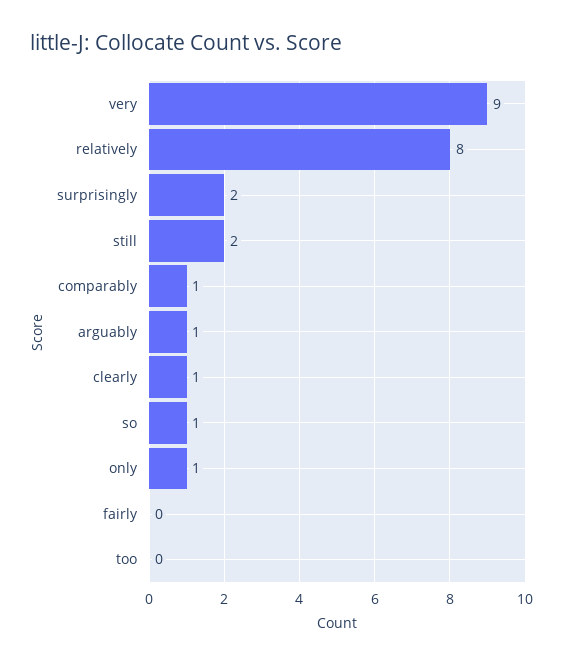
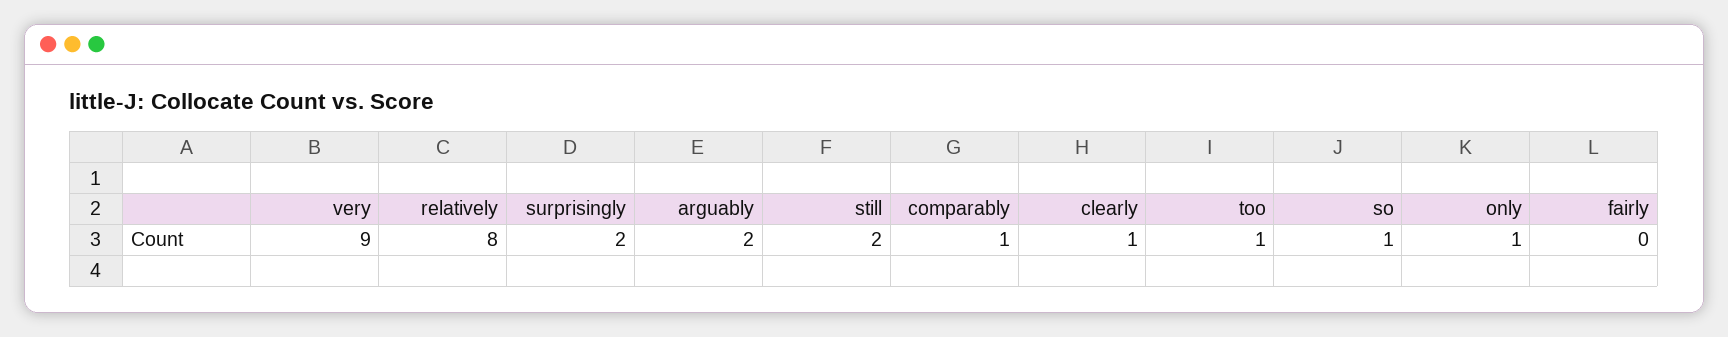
  {
    "very": 9,
    "relatively": 8,
    "surprisingly": 2,
    "still": 2,
    "comparably": 1,
-   "arguably": 1,
+   "arguably": 2,
    "clearly": 1,
    "so": 1,
    "only": 1,
    "fairly": 0,
-   "too": 0
+   "too": 1
  }

